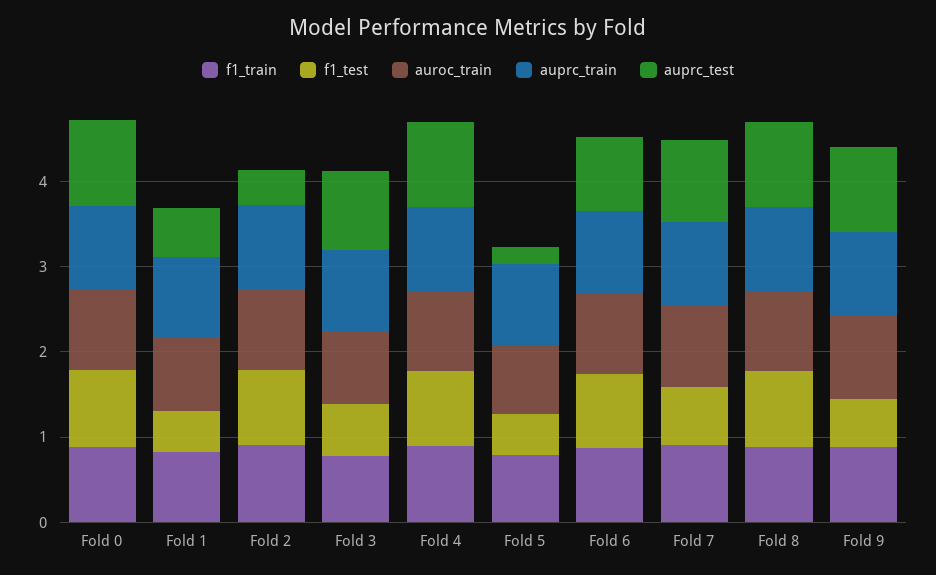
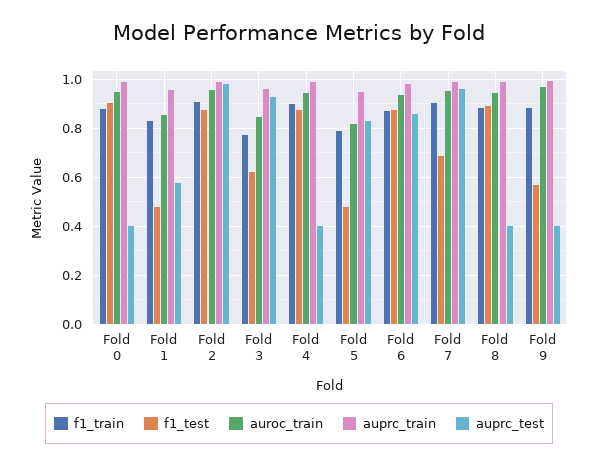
  {
    "f1_train": {
      "Fold 0": 0.875,
      "Fold 1": 0.825,
      "Fold 2": 0.9,
      "Fold 3": 0.775,
      "Fold 4": 0.9,
      "Fold 5": 0.775,
      "Fold 6": 0.875,
      "Fold 7": 0.9,
      "Fold 8": 0.875,
      "Fold 9": 0.875
    },
    "f1_test": {
      "Fold 0": 0.9,
      "Fold 1": 0.475,
      "Fold 2": 0.875,
      "Fold 3": 0.625,
      "Fold 4": 0.875,
      "Fold 5": 0.475,
      "Fold 6": 0.875,
      "Fold 7": 0.675,
      "Fold 8": 0.9,
      "Fold 9": 0.575
    },
    "auroc_train": {
      "Fold 0": 0.95,
      "Fold 1": 0.85,
      "Fold 2": 0.95,
      "Fold 3": 0.85,
      "Fold 4": 0.95,
      "Fold 5": 0.825,
      "Fold 6": 0.925,
      "Fold 7": 0.95,
      "Fold 8": 0.95,
      "Fold 9": 0.975
    },
    "auprc_train": {
      "Fold 0": 0.975,
      "Fold 1": 0.95,
      "Fold 2": 1,
      "Fold 3": 0.95,
      "Fold 4": 0.975,
      "Fold 5": 0.95,
      "Fold 6": 0.975,
      "Fold 7": 1,
      "Fold 8": 0.975,
      "Fold 9": 1
    },
    "auprc_test": {
-     "Fold 0": 1,
+     "Fold 0": 0.4,
      "Fold 1": 0.575,
-     "Fold 2": 0.4,
+     "Fold 2": 0.975,
      "Fold 3": 0.925,
-     "Fold 4": 1,
+     "Fold 4": 0.4,
-     "Fold 5": 0.2,
+     "Fold 5": 0.825,
      "Fold 6": 0.85,
      "Fold 7": 0.95,
-     "Fold 8": 1,
+     "Fold 8": 0.4,
-     "Fold 9": 1
+     "Fold 9": 0.4
    }
  }

